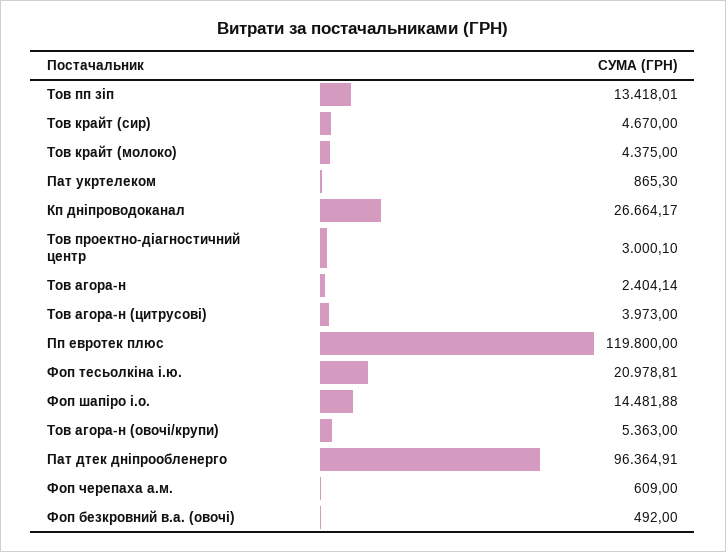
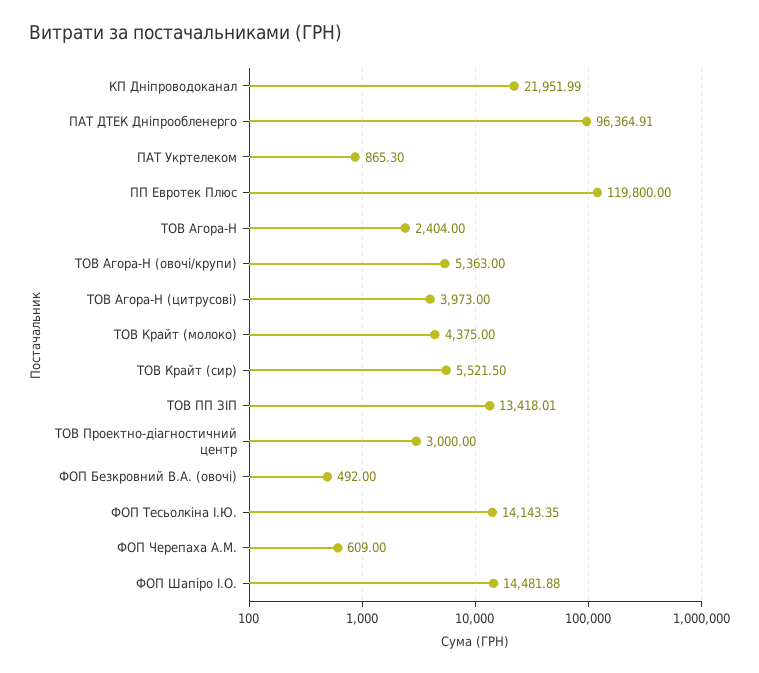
  {
    "Тов пп зіп": 13418.01,
-   "Тов крайт (сир)": 4670,
+   "Тов крайт (сир)": 5521.5,
    "Тов крайт (молоко)": 4375,
    "Пат укртелеком": 865.3,
-   "Кп дніпроводоканал": 26664.17,
+   "Кп дніпроводоканал": 21951.99,
-   "Тов проектно-діагностичний центр": 3000.1,
+   "Тов проектно-діагностичний центр": 3000,
-   "Тов агора-н": 2404.14,
+   "Тов агора-н": 2404,
    "Тов агора-н (цитрусові)": 3973,
    "Пп евротек плюс": 119800,
-   "Фоп тесьолкіна і.ю.": 20978.81,
+   "Фоп тесьолкіна і.ю.": 14143.35,
    "Фоп шапіро і.о.": 14481.88,
    "Тов агора-н (овочі/крупи)": 5363,
    "Пат дтек дніпрообленерго": 96364.91,
    "Фоп черепаха а.м.": 609,
    "Фоп безкровний в.а. (овочі)": 492
  }

